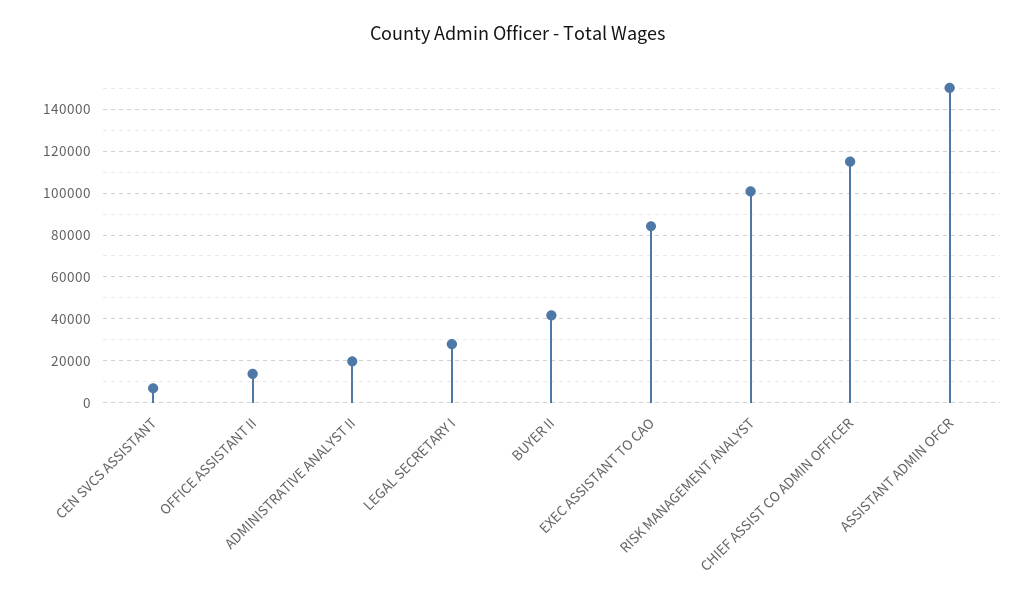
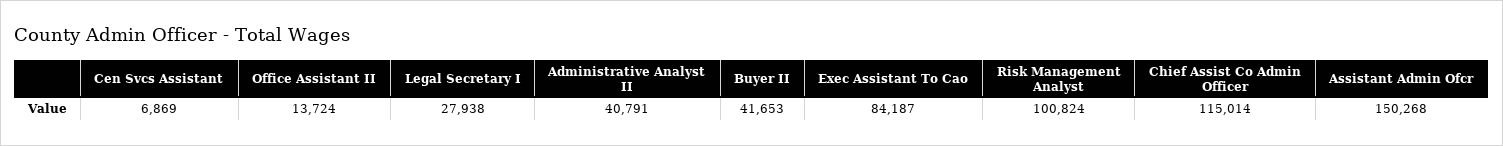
  {
    "CEN SVCS ASSISTANT": 6869,
    "OFFICE ASSISTANT II": 13724,
-   "ADMINISTRATIVE ANALYST II": 20000,
+   "ADMINISTRATIVE ANALYST II": 40791,
    "LEGAL SECRETARY I": 27938,
    "BUYER II": 41653,
    "EXEC ASSISTANT TO CAO": 84187,
    "RISK MANAGEMENT ANALYST": 100824,
    "CHIEF ASSIST CO ADMIN OFFICER": 115014,
    "ASSISTANT ADMIN OFCR": 150268
  }

